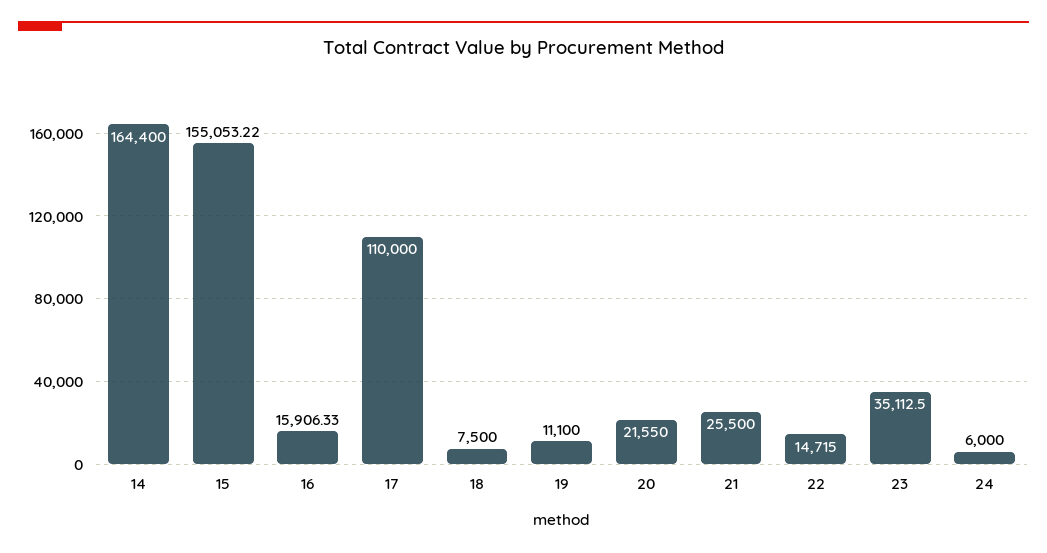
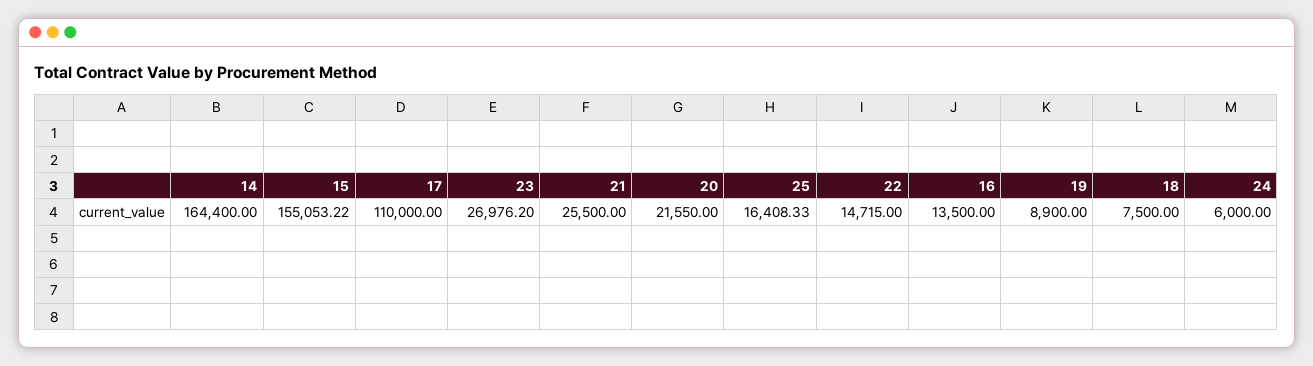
  {
    "14": 164400,
    "15": 155053.22,
-   "16": 15906.33,
+   "16": 13500,
    "17": 110000,
    "18": 7500,
-   "19": 11100,
+   "19": 8900,
    "20": 21550,
    "21": 25500,
    "22": 14715,
-   "23": 35112.5,
+   "23": 26976.2,
-   "24": 6000
+   "24": 6000,
+   "25": 16408.33
  }

